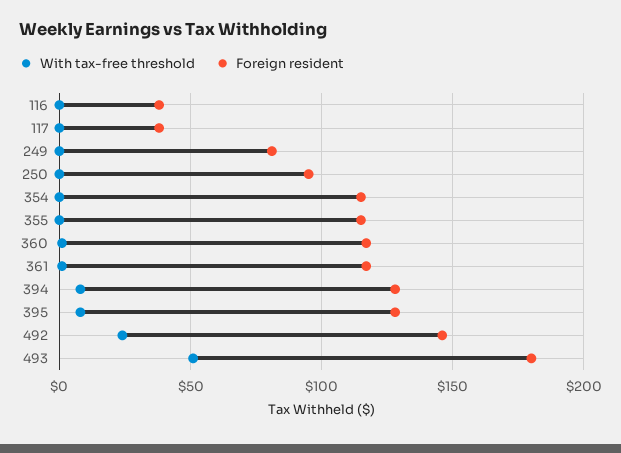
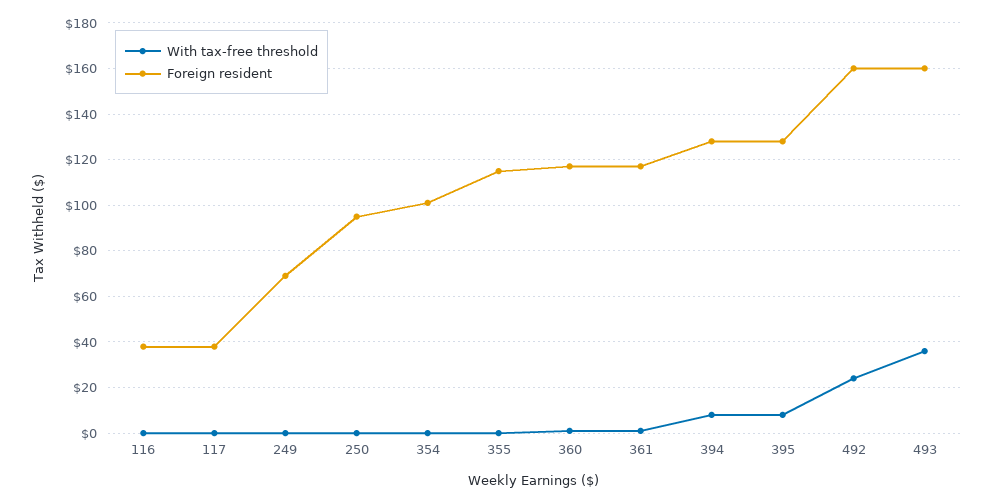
  {
    "With tax-free threshold": {
      "116": 0,
      "117": 0,
      "249": 0,
      "250": 0,
      "354": 0,
      "355": 0,
      "360": 0,
      "361": 0,
      "394": 10,
      "395": 10,
      "492": 25,
-     "493": 50
+     "493": 35
    },
    "Foreign resident": {
      "116": 40,
      "117": 40,
-     "249": 80,
+     "249": 70,
      "250": 95,
-     "354": 115,
+     "354": 100,
      "355": 115,
      "360": 115,
      "361": 115,
      "394": 130,
      "395": 130,
-     "492": 145,
+     "492": 160,
-     "493": 180
+     "493": 160
    }
  }

